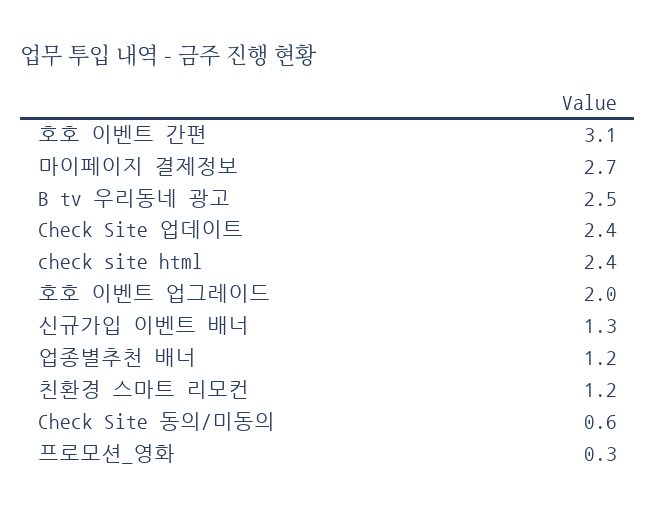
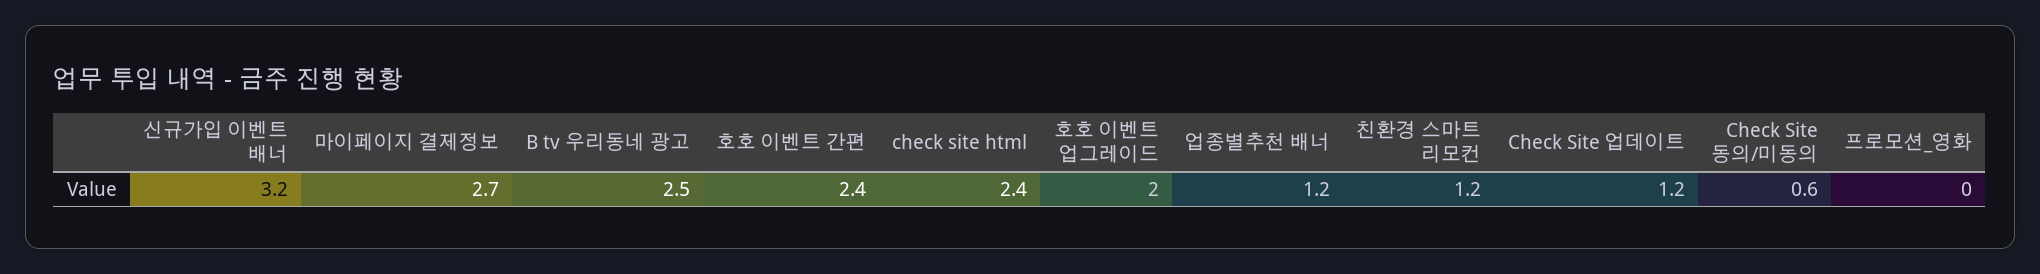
  {
-   "호호 이벤트 간편": 3.1,
+   "호호 이벤트 간편": 2.4,
    "마이페이지 결제정보": 2.7,
    "B tv 우리동네 광고": 2.5,
-   "Check Site 업데이트": 2.4,
+   "Check Site 업데이트": 1.2,
    "check site html": 2.4,
    "호호 이벤트 업그레이드": 2,
-   "신규가입 이벤트 배너": 1.3,
+   "신규가입 이벤트 배너": 3.2,
    "업종별추천 배너": 1.2,
    "친환경 스마트 리모컨": 1.2,
    "Check Site 동의/미동의": 0.6,
-   "프로모션_영화": 0.3
+   "프로모션_영화": 0
  }

